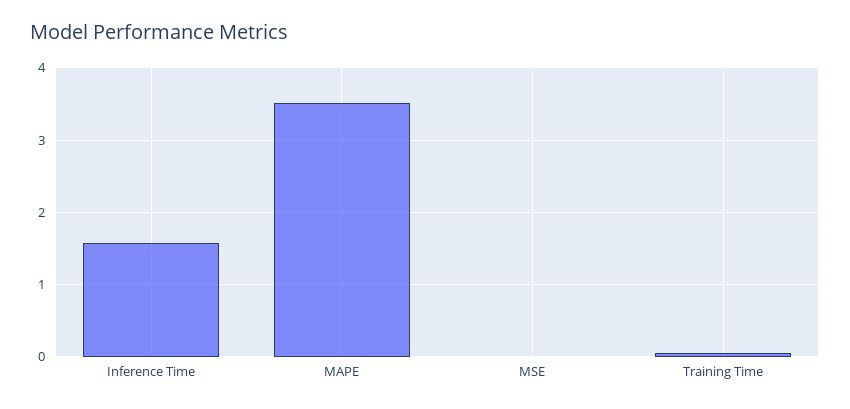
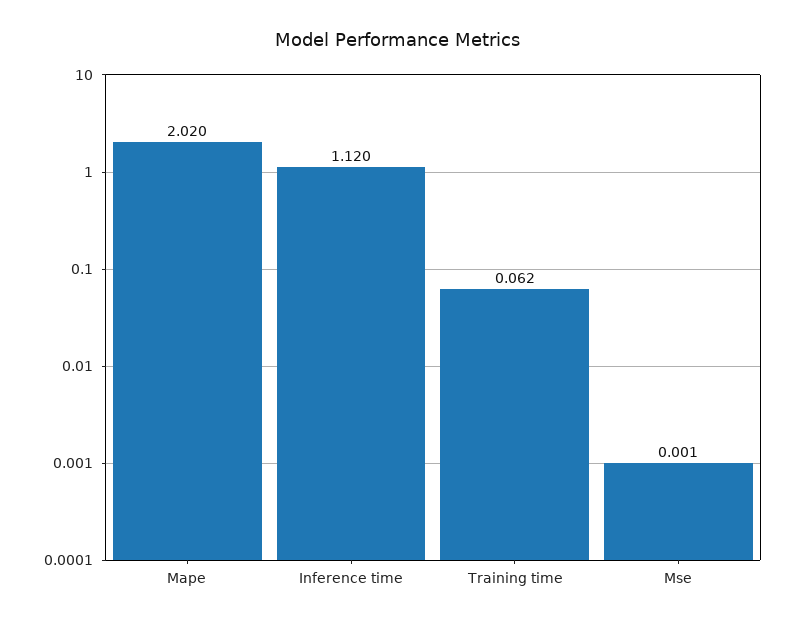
  {
-   "Inference Time": 1.6,
+   "Inference Time": 1.12,
-   "MAPE": 3.5,
+   "MAPE": 2.02,
    "MSE": 0.001,
    "Training Time": 0.062
  }

